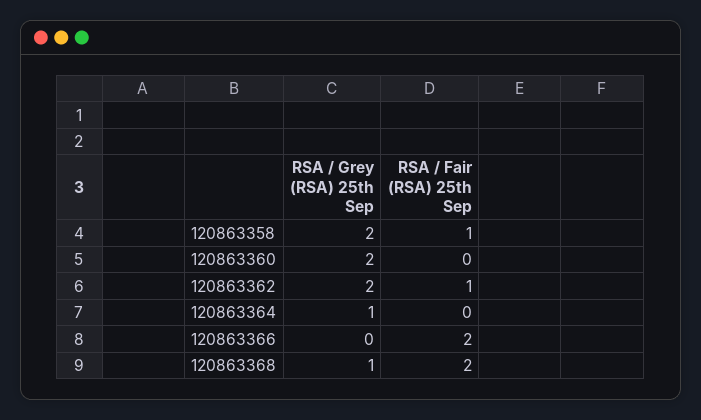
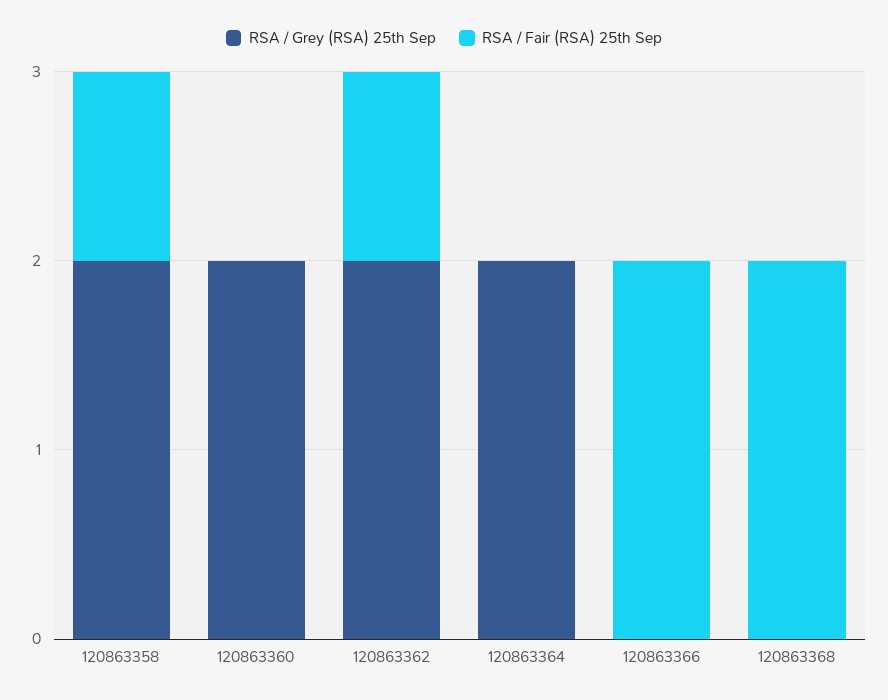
  {
    "RSA / Grey (RSA) 25th Sep": {
      "120863358": 2,
      "120863360": 2,
      "120863362": 2,
-     "120863364": 1,
+     "120863364": 2,
      "120863366": 0,
-     "120863368": 1
+     "120863368": 0
    },
    "RSA / Fair (RSA) 25th Sep": {
      "120863358": 1,
      "120863360": 0,
      "120863362": 1,
      "120863364": 0,
      "120863366": 2,
      "120863368": 2
    }
  }

